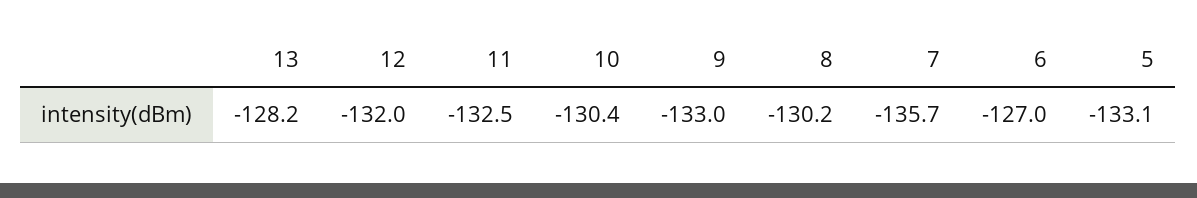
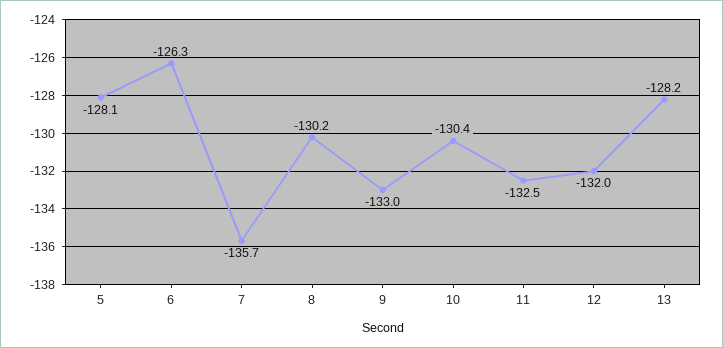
  {
    "13": -128.2,
    "12": -132,
    "11": -132.5,
    "10": -130.4,
    "9": -133,
    "8": -130.2,
    "7": -135.7,
-   "6": -127,
+   "6": -126.3,
-   "5": -133.1
+   "5": -128.1
  }

